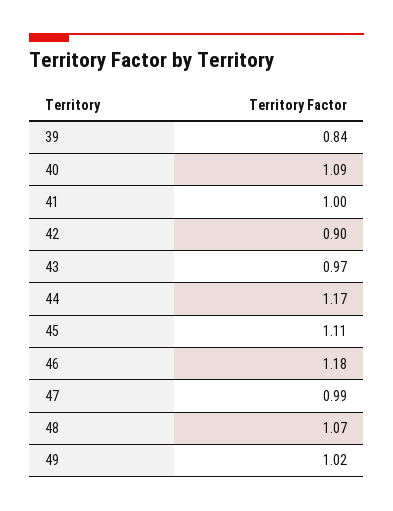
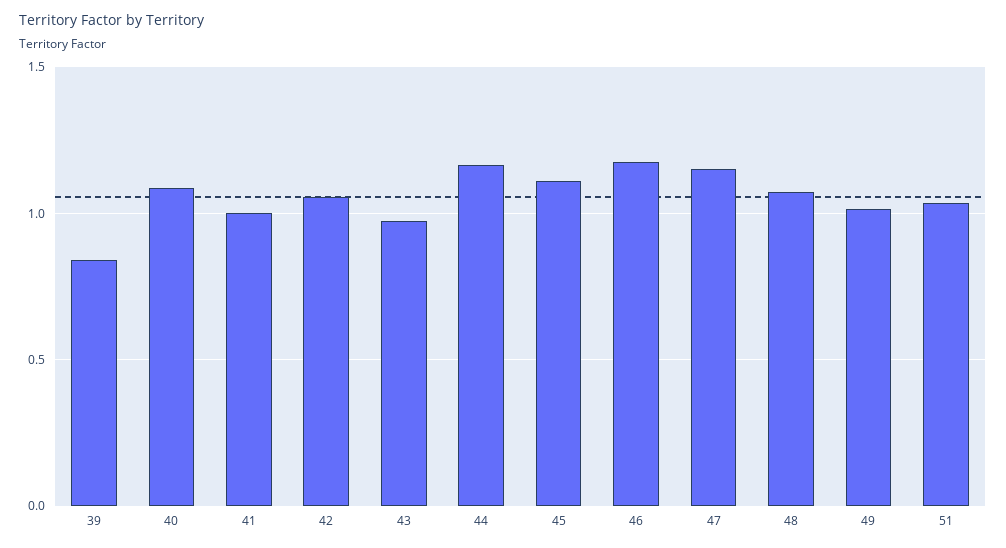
  {
    "39": 0.84,
    "40": 1.09,
    "41": 1,
-   "42": 0.9,
+   "42": 1.05,
    "43": 0.97,
    "44": 1.17,
    "45": 1.11,
    "46": 1.18,
-   "47": 0.99,
+   "47": 1.15,
    "48": 1.07,
-   "49": 1.02
+   "49": 1.02,
+   "51": 1.05
  }

